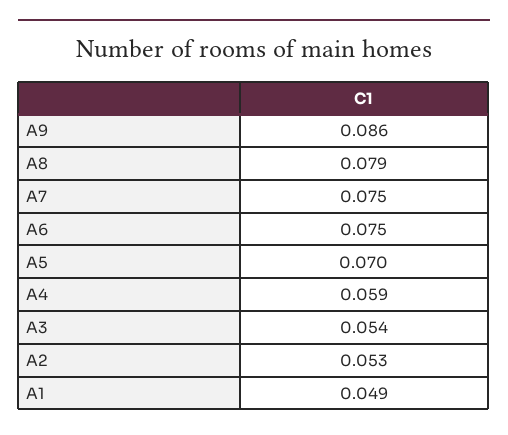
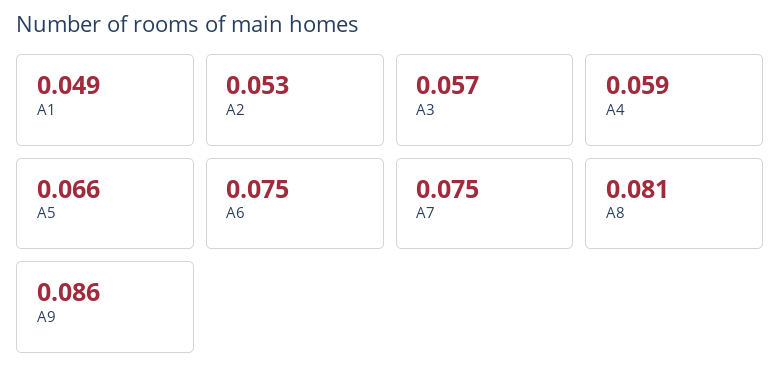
  {
    "A9": 0.086,
-   "A8": 0.079,
+   "A8": 0.081,
    "A7": 0.075,
    "A6": 0.075,
-   "A5": 0.07,
+   "A5": 0.066,
    "A4": 0.059,
-   "A3": 0.054,
+   "A3": 0.057,
    "A2": 0.053,
    "A1": 0.049
  }

